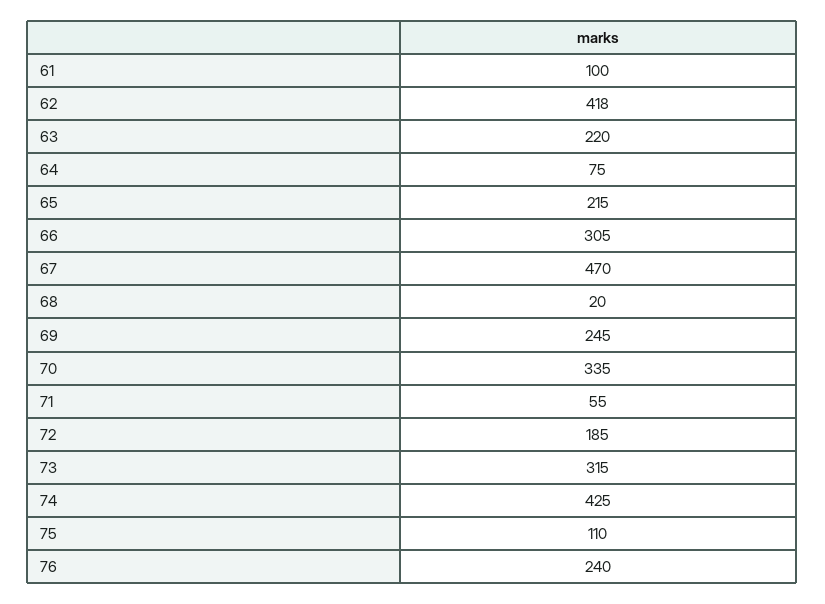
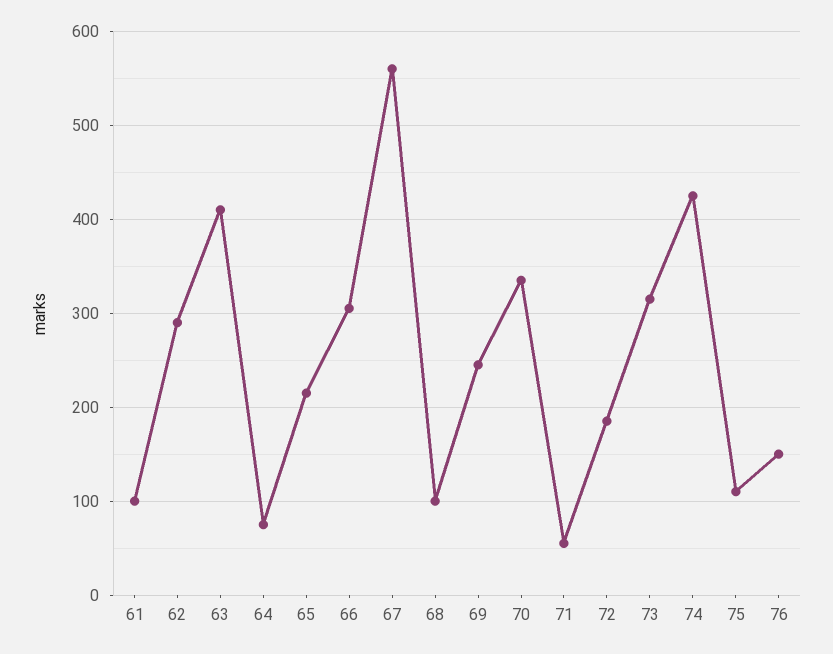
  {
    "61": 100,
-   "62": 418,
+   "62": 290,
-   "63": 220,
+   "63": 410,
    "64": 75,
    "65": 215,
    "66": 305,
-   "67": 470,
+   "67": 560,
-   "68": 20,
+   "68": 100,
    "69": 245,
    "70": 335,
    "71": 55,
    "72": 185,
    "73": 315,
    "74": 425,
    "75": 110,
-   "76": 240
+   "76": 150
  }

